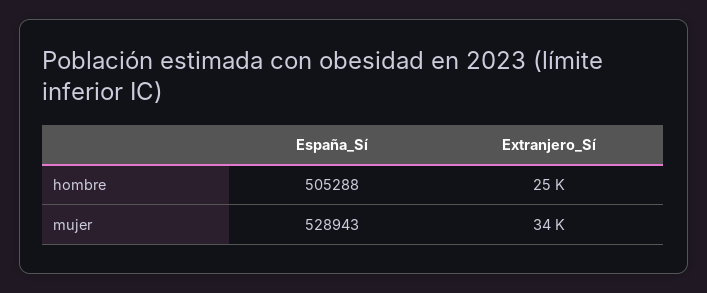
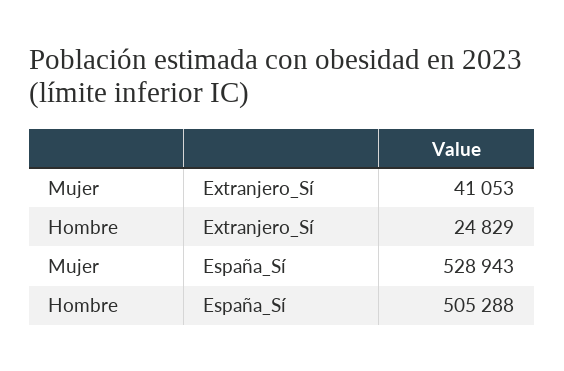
  {
    "España_Sí": {
      "hombre": 505288,
      "mujer": 528943
    },
    "Extranjero_Sí": {
      "hombre": 24829,
-     "mujer": 34000
+     "mujer": 41053
    }
  }

